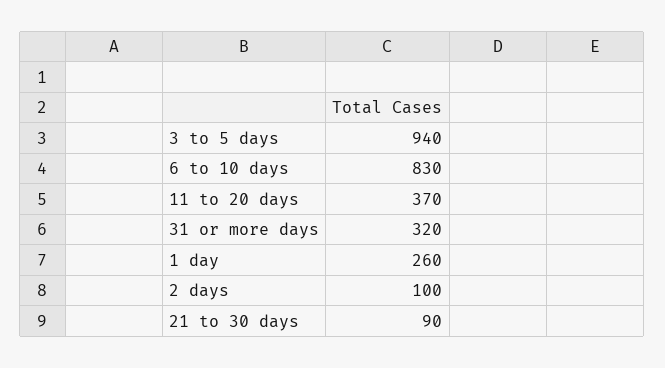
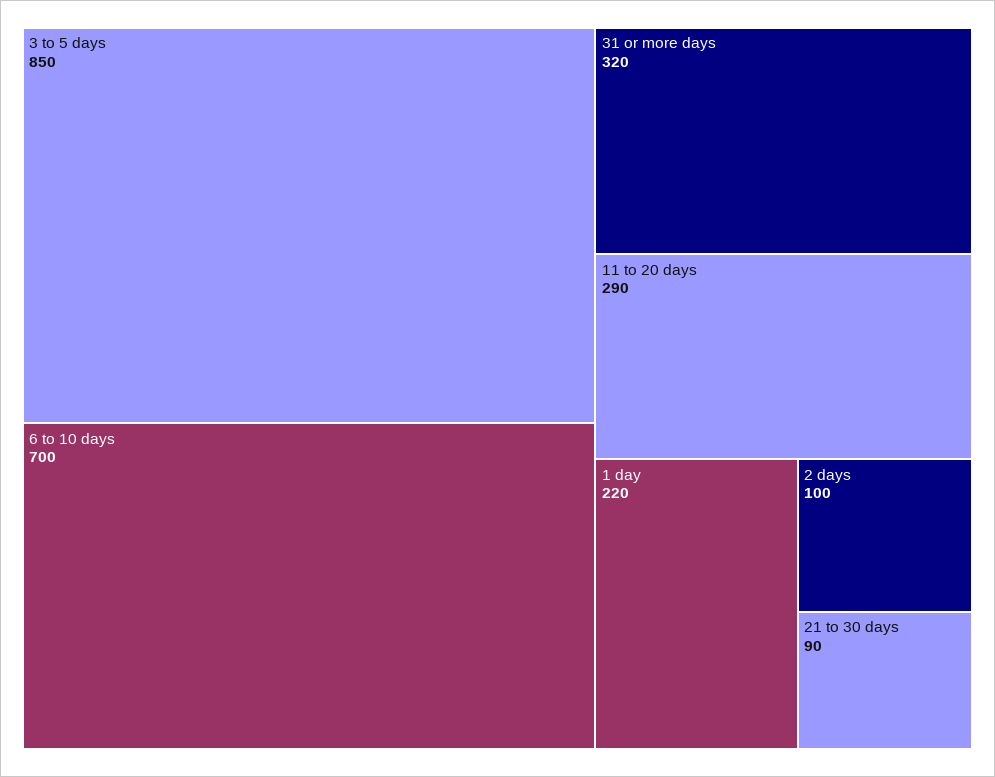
  {
-   "3 to 5 days": 940,
+   "3 to 5 days": 850,
-   "6 to 10 days": 830,
+   "6 to 10 days": 700,
-   "11 to 20 days": 370,
+   "11 to 20 days": 290,
    "31 or more days": 320,
-   "1 day": 260,
+   "1 day": 220,
    "2 days": 100,
    "21 to 30 days": 90
  }

